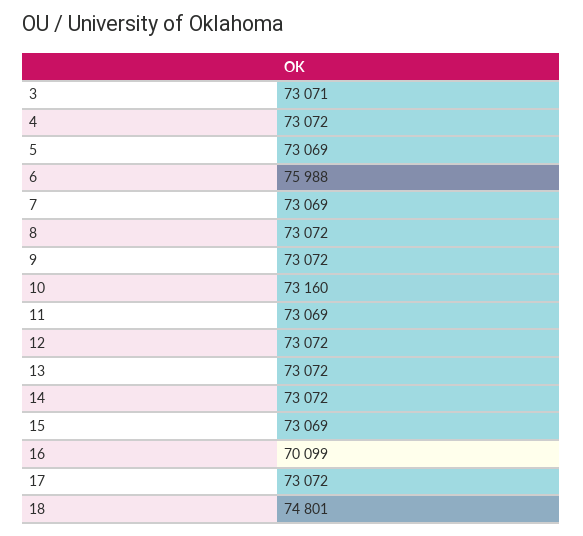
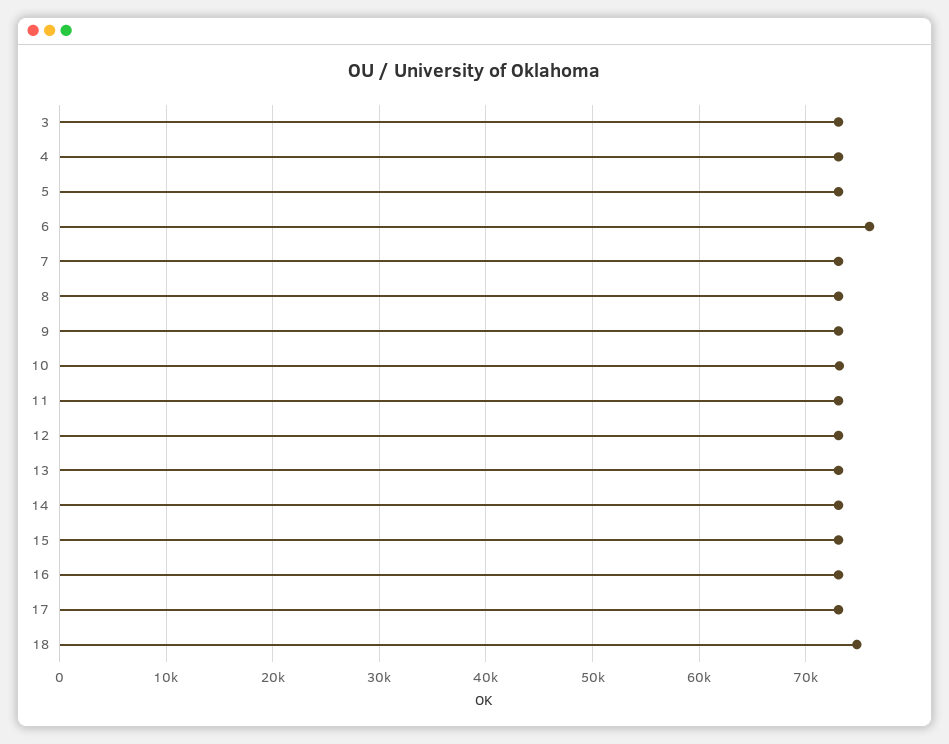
  {
    "3": 73071,
    "4": 73072,
    "5": 73069,
    "6": 75988,
    "7": 73069,
    "8": 73072,
    "9": 73072,
    "10": 73160,
    "11": 73069,
    "12": 73072,
    "13": 73072,
    "14": 73072,
    "15": 73069,
-   "16": 70099,
+   "16": 73000,
    "17": 73072,
    "18": 74801
  }

